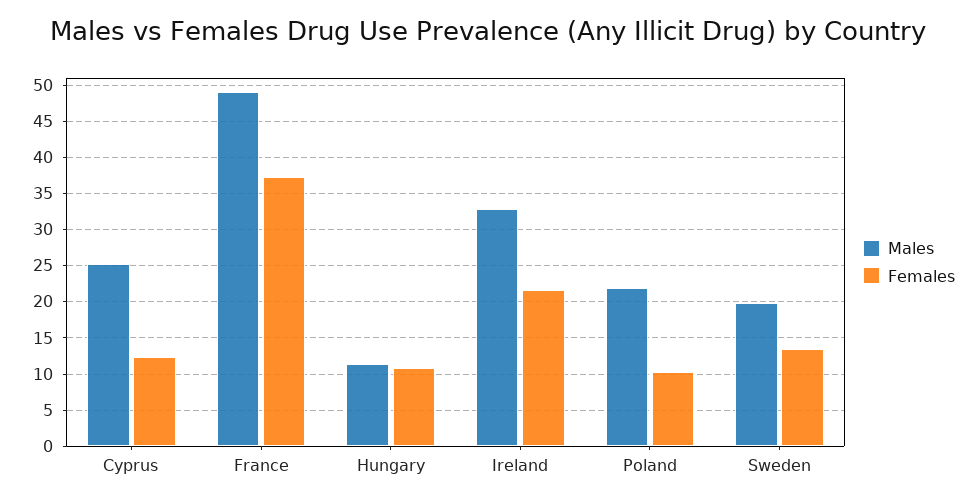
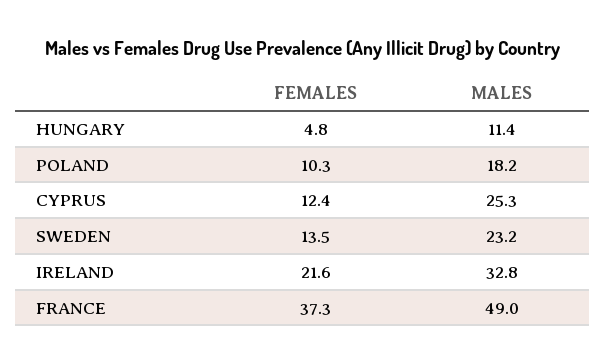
  {
    "Males": {
      "Cyprus": 25.3,
      "France": 49,
      "Hungary": 11.4,
      "Ireland": 32.8,
-     "Poland": 22,
+     "Poland": 18.2,
-     "Sweden": 20
+     "Sweden": 23.2
    },
    "Females": {
      "Cyprus": 12.4,
      "France": 37.3,
-     "Hungary": 11,
+     "Hungary": 4.8,
      "Ireland": 21.6,
      "Poland": 10.3,
      "Sweden": 13.5
    }
  }

